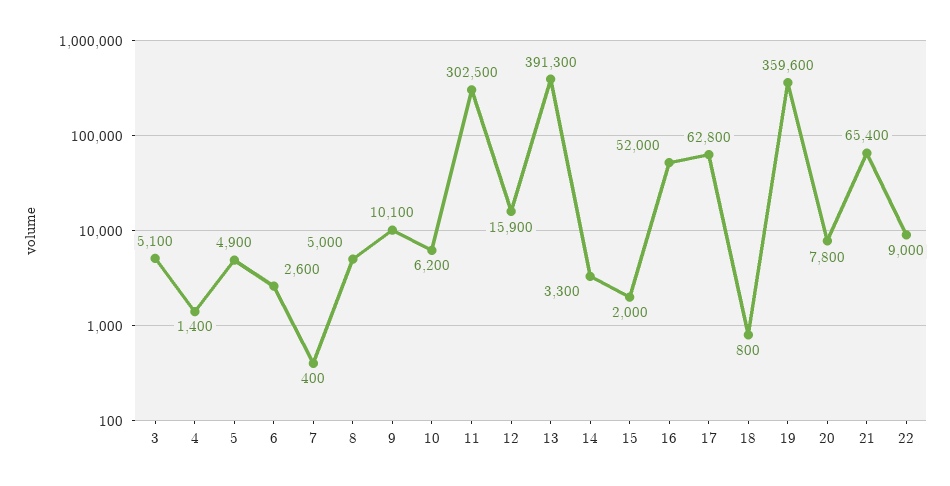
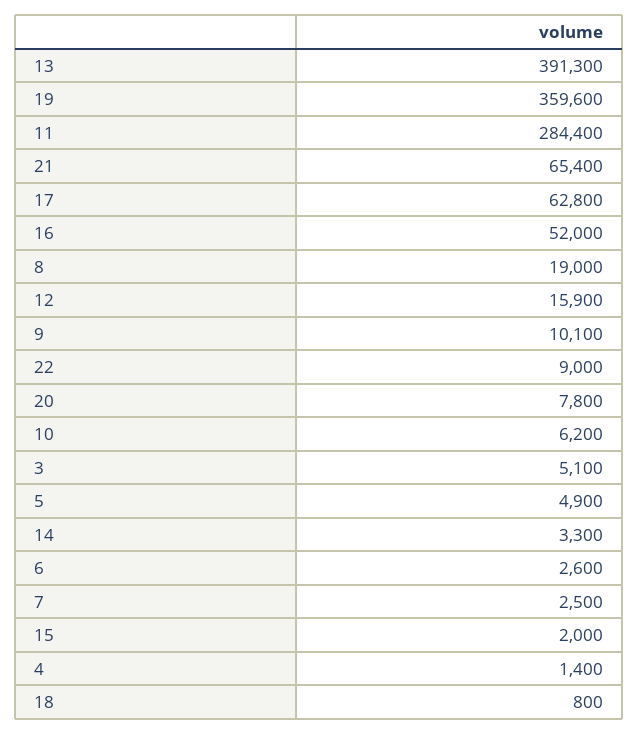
  {
    "3": 5100,
    "4": 1400,
    "5": 4900,
    "6": 2600,
-   "7": 400,
+   "7": 2500,
-   "8": 5000,
+   "8": 19000,
    "9": 10100,
    "10": 6200,
-   "11": 302500,
+   "11": 284400,
    "12": 15900,
    "13": 391300,
    "14": 3300,
    "15": 2000,
    "16": 52000,
    "17": 62800,
    "18": 800,
    "19": 359600,
    "20": 7800,
    "21": 65400,
    "22": 9000
  }

